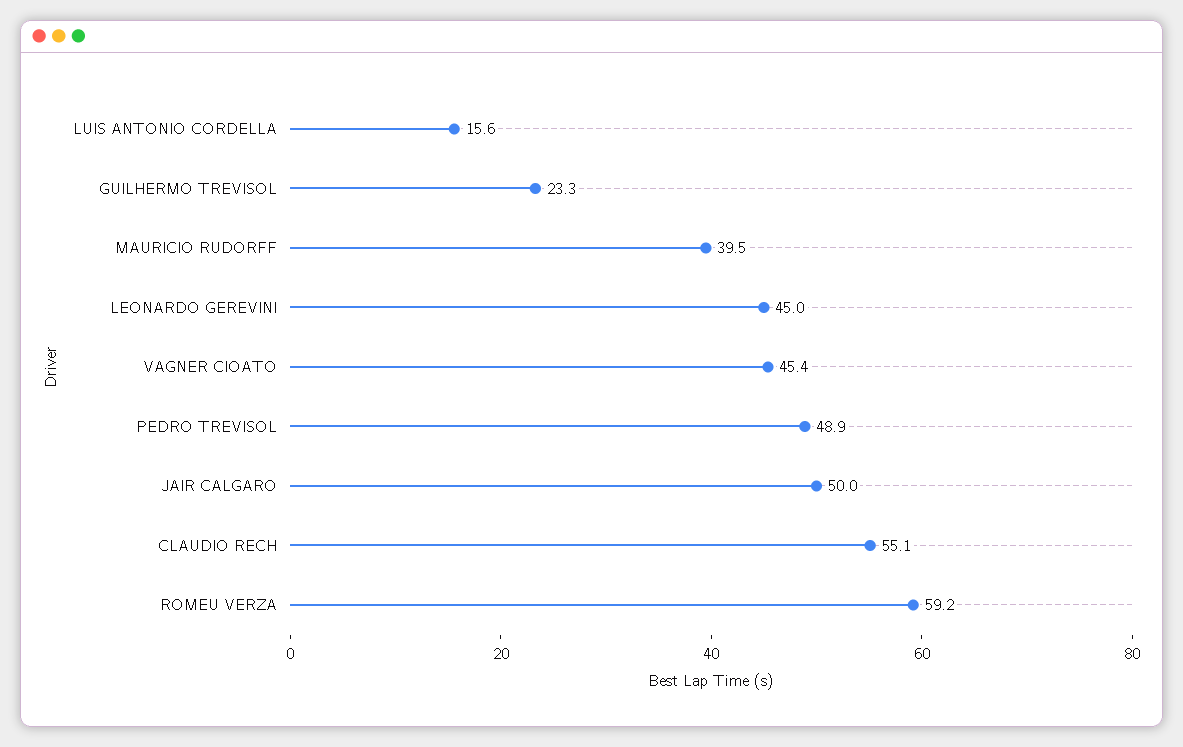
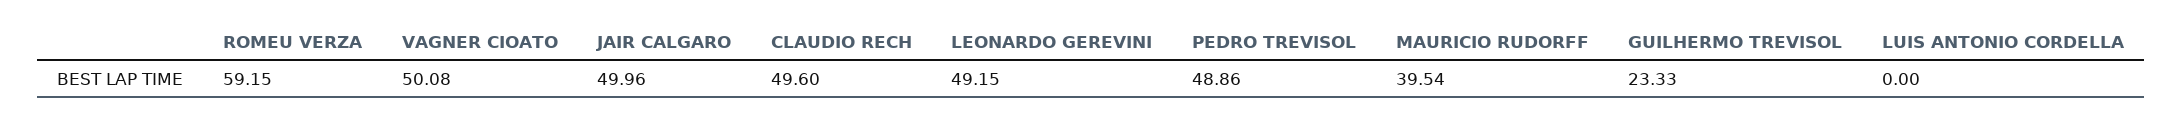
  {
-   "LUIS ANTONIO CORDELLA": 15.6,
+   "LUIS ANTONIO CORDELLA": 0,
    "GUILHERMO TREVISOL": 23.33,
    "MAURICIO RUDORFF": 39.54,
-   "LEONARDO GEREVINI": 45,
+   "LEONARDO GEREVINI": 49.15,
-   "VAGNER CIOATO": 45.4,
+   "VAGNER CIOATO": 50.08,
    "PEDRO TREVISOL": 48.86,
    "JAIR CALGARO": 49.96,
-   "CLAUDIO RECH": 55.1,
+   "CLAUDIO RECH": 49.6,
    "ROMEU VERZA": 59.15
  }

